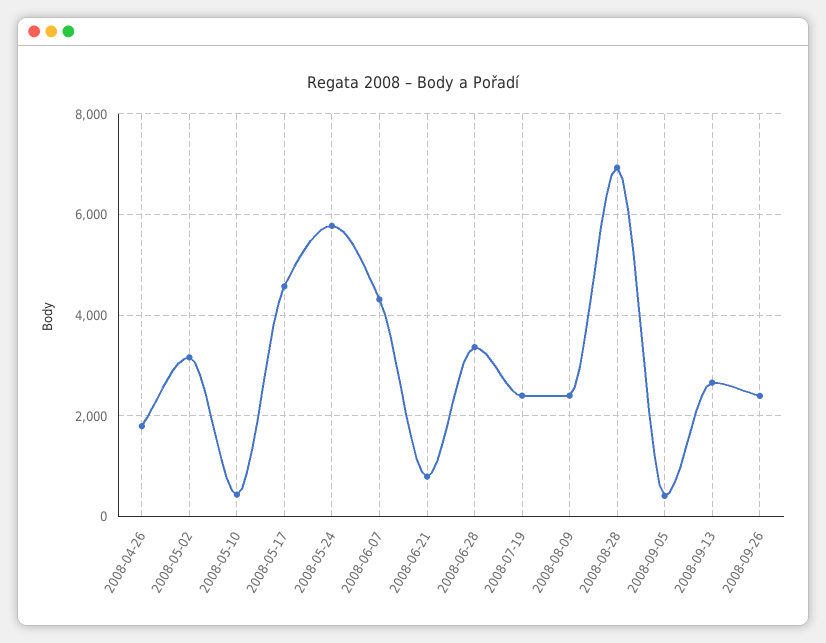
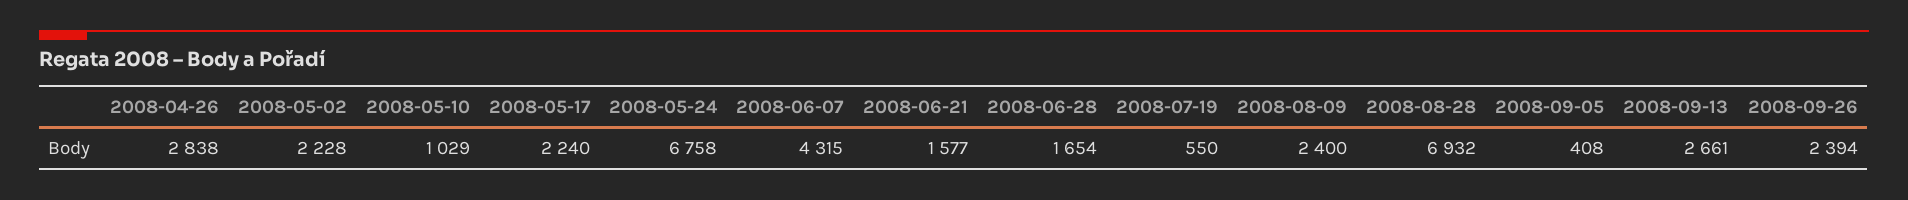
  {
-   "2008-04-26": 1800,
+   "2008-04-26": 2838,
-   "2008-05-02": 3200,
+   "2008-05-02": 2228,
-   "2008-05-10": 400,
+   "2008-05-10": 1029,
-   "2008-05-17": 4600,
+   "2008-05-17": 2240,
-   "2008-05-24": 5800,
+   "2008-05-24": 6758,
    "2008-06-07": 4315,
-   "2008-06-21": 800,
+   "2008-06-21": 1577,
-   "2008-06-28": 3400,
+   "2008-06-28": 1654,
-   "2008-07-19": 2400,
+   "2008-07-19": 550,
    "2008-08-09": 2400,
    "2008-08-28": 6932,
    "2008-09-05": 408,
    "2008-09-13": 2661,
    "2008-09-26": 2394
  }

